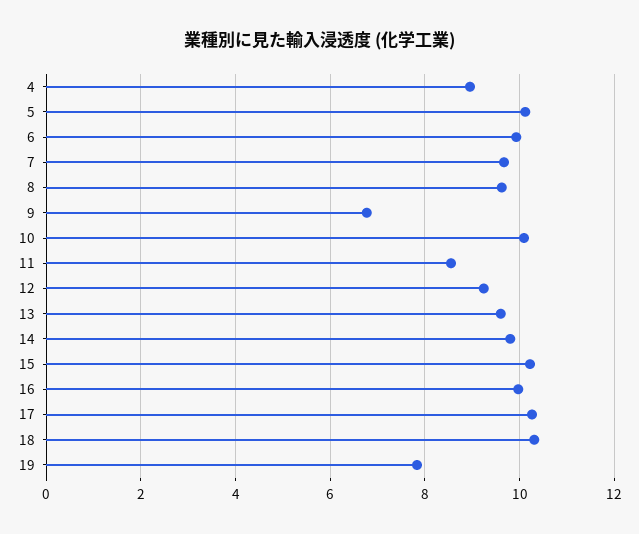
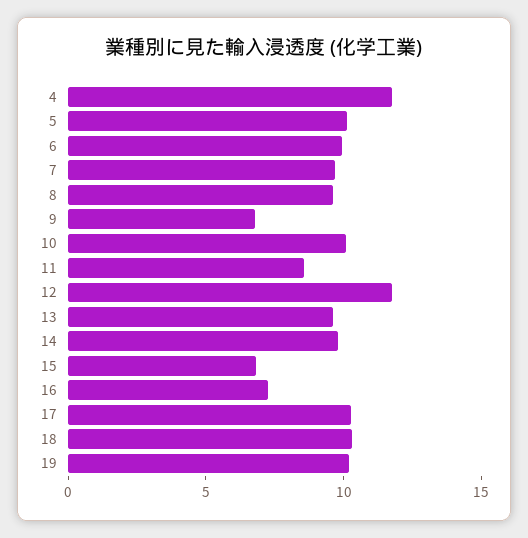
  {
-   "4": 9,
+   "4": 12,
    "5": 10.2,
    "6": 10,
    "7": 9.6,
    "8": 9.6,
    "9": 6.8,
    "10": 10,
    "11": 8.6,
-   "12": 9.2,
+   "12": 12,
    "13": 9.6,
    "14": 9.8,
-   "15": 10.2,
+   "15": 7,
-   "16": 10,
+   "16": 7,
    "17": 10.2,
    "18": 10.4,
-   "19": 7.8
+   "19": 10
  }

